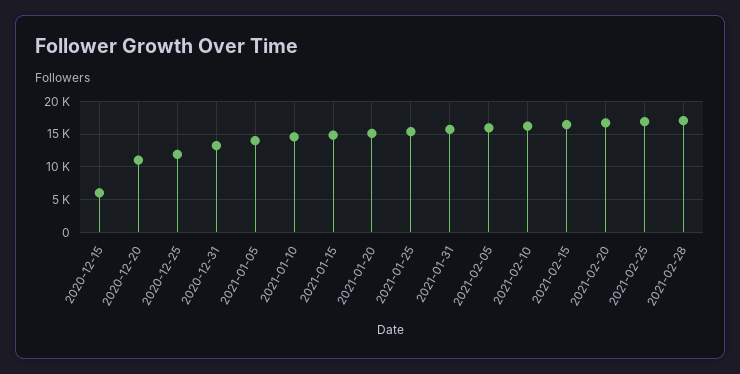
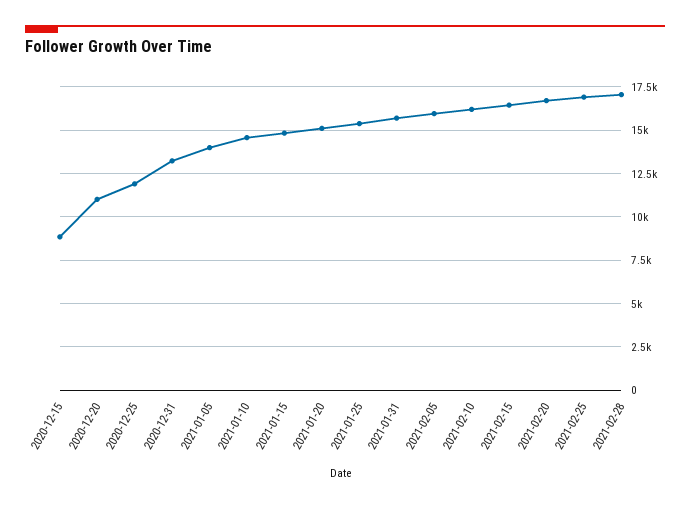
  {
-   "2020-12-15": 6000,
+   "2020-12-15": 9000,
    "2020-12-20": 11000,
    "2020-12-25": 12000,
    "2020-12-31": 13000,
    "2021-01-05": 14000,
    "2021-01-10": 14500,
    "2021-01-15": 15000,
    "2021-01-20": 15000,
    "2021-01-25": 15500,
    "2021-01-31": 15500,
    "2021-02-05": 16000,
    "2021-02-10": 16000,
    "2021-02-15": 16500,
    "2021-02-20": 16500,
    "2021-02-25": 17000,
    "2021-02-28": 17000
  }

